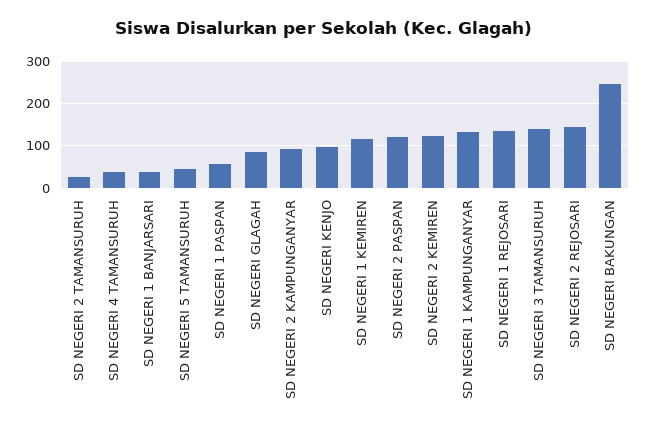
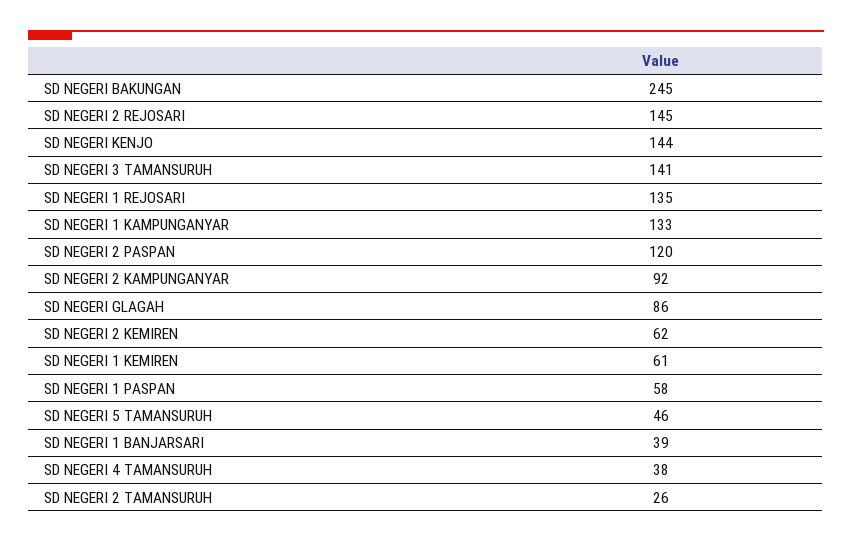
  {
    "SD NEGERI 2 TAMANSURUH": 26,
    "SD NEGERI 4 TAMANSURUH": 38,
    "SD NEGERI 1 BANJARSARI": 39,
    "SD NEGERI 5 TAMANSURUH": 46,
    "SD NEGERI 1 PASPAN": 58,
    "SD NEGERI GLAGAH": 86,
    "SD NEGERI 2 KAMPUNGANYAR": 92,
-   "SD NEGERI KENJO": 100,
+   "SD NEGERI KENJO": 144,
-   "SD NEGERI 1 KEMIREN": 120,
+   "SD NEGERI 1 KEMIREN": 61,
    "SD NEGERI 2 PASPAN": 120,
-   "SD NEGERI 2 KEMIREN": 120,
+   "SD NEGERI 2 KEMIREN": 62,
    "SD NEGERI 1 KAMPUNGANYAR": 133,
    "SD NEGERI 1 REJOSARI": 135,
    "SD NEGERI 3 TAMANSURUH": 141,
    "SD NEGERI 2 REJOSARI": 145,
    "SD NEGERI BAKUNGAN": 245
  }

